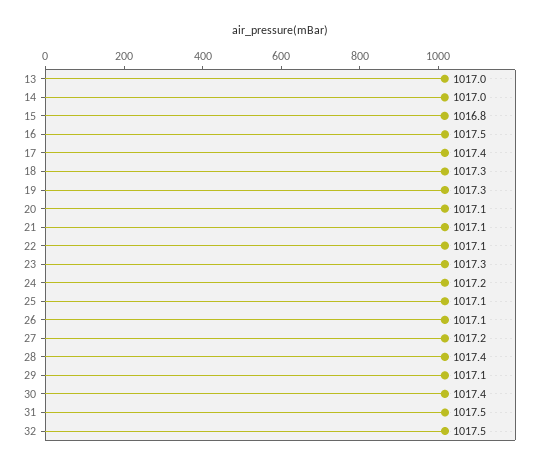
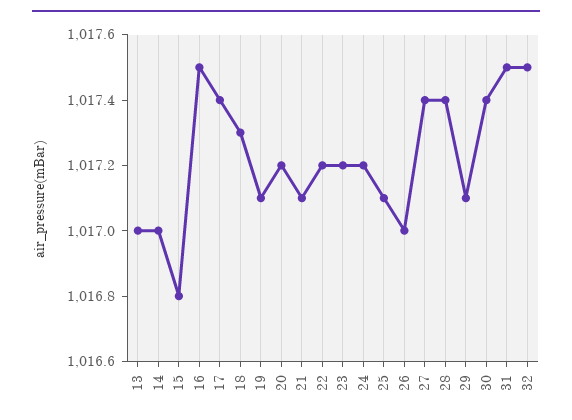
  {
    "13": 1017,
    "14": 1017,
    "15": 1016.8,
    "16": 1017.5,
    "17": 1017.4,
    "18": 1017.3,
-   "19": 1017.3,
+   "19": 1017.1,
-   "20": 1017.1,
+   "20": 1017.2,
    "21": 1017.1,
-   "22": 1017.1,
+   "22": 1017.2,
-   "23": 1017.3,
+   "23": 1017.2,
    "24": 1017.2,
    "25": 1017.1,
-   "26": 1017.1,
+   "26": 1017,
-   "27": 1017.2,
+   "27": 1017.4,
    "28": 1017.4,
    "29": 1017.1,
    "30": 1017.4,
    "31": 1017.5,
    "32": 1017.5
  }

